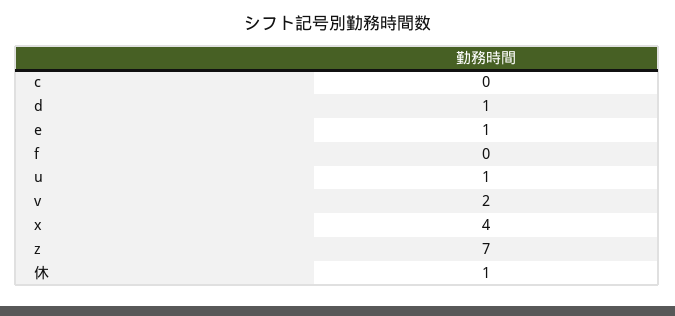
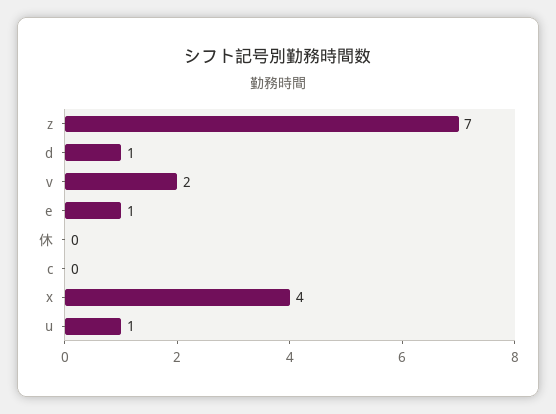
  {
    "c": 0,
    "d": 1,
    "e": 1,
-   "f": 0,
    "u": 1,
    "v": 2,
    "x": 4,
    "z": 7,
-   "休": 1
+   "休": 0
  }

